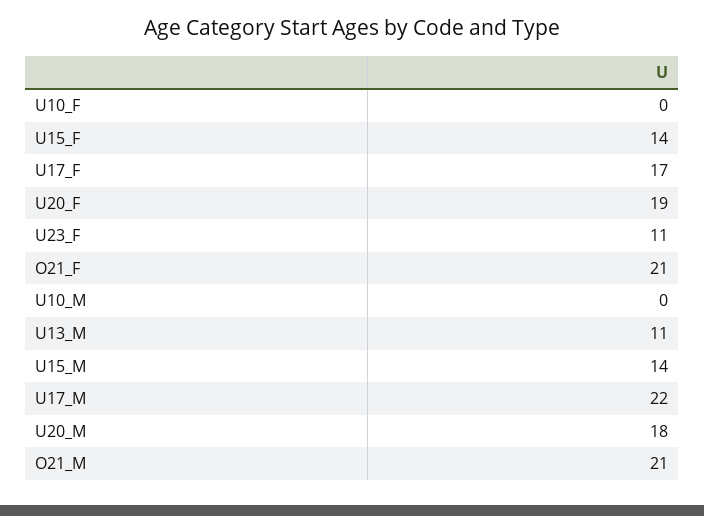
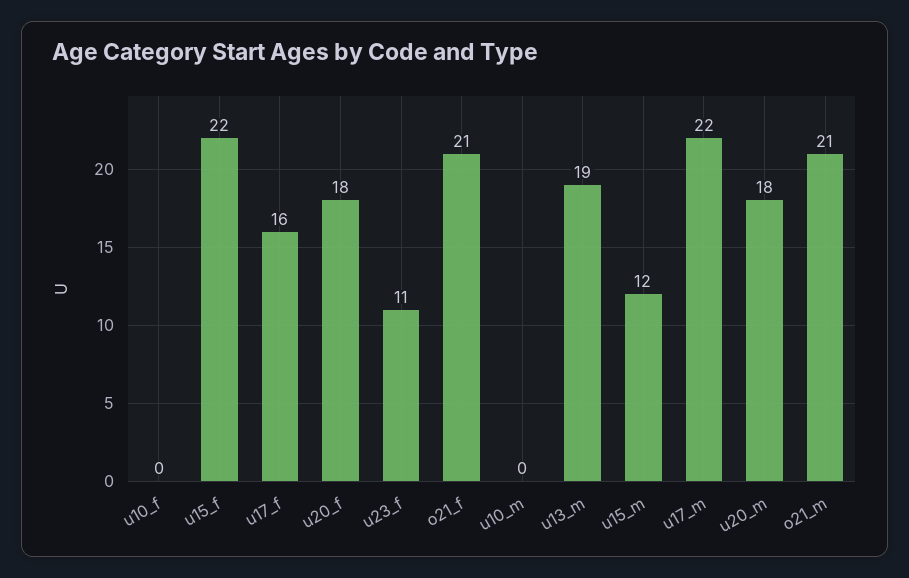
  {
    "U10_F": 0,
-   "U15_F": 14,
+   "U15_F": 22,
-   "U17_F": 17,
+   "U17_F": 16,
-   "U20_F": 19,
+   "U20_F": 18,
    "U23_F": 11,
    "O21_F": 21,
    "U10_M": 0,
-   "U13_M": 11,
+   "U13_M": 19,
-   "U15_M": 14,
+   "U15_M": 12,
    "U17_M": 22,
    "U20_M": 18,
    "O21_M": 21
  }

